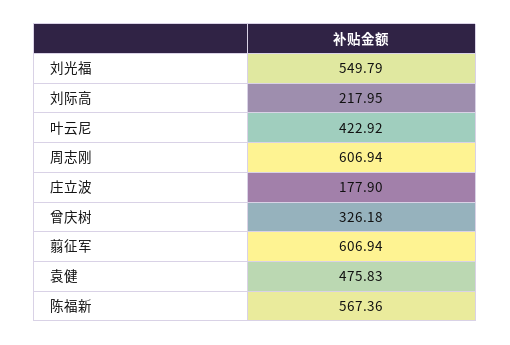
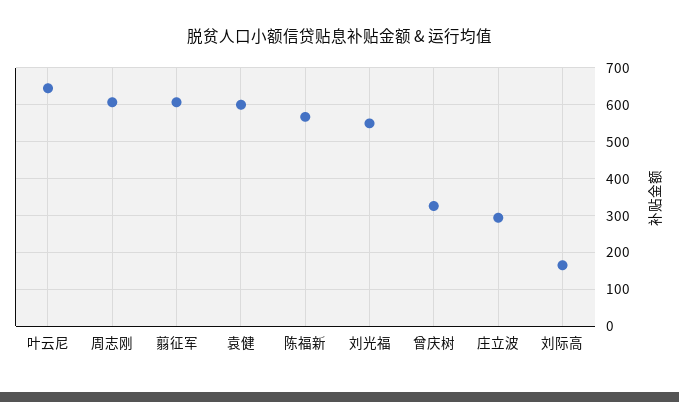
  {
    "刘光福": 549.79,
-   "刘际高": 217.95,
+   "刘际高": 160,
-   "叶云尼": 422.92,
+   "叶云尼": 640,
    "周志刚": 606.94,
-   "庄立波": 177.9,
+   "庄立波": 300,
    "曾庆树": 326.18,
    "翦征军": 606.94,
-   "袁健": 475.83,
+   "袁健": 600,
    "陈福新": 567.36
  }

